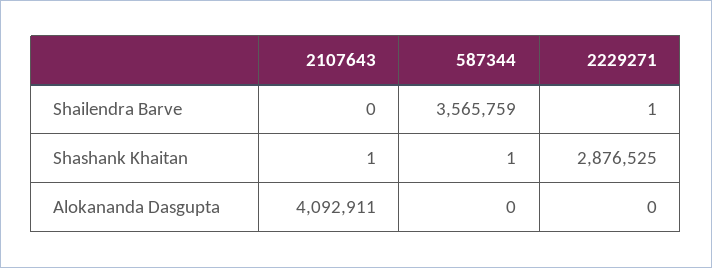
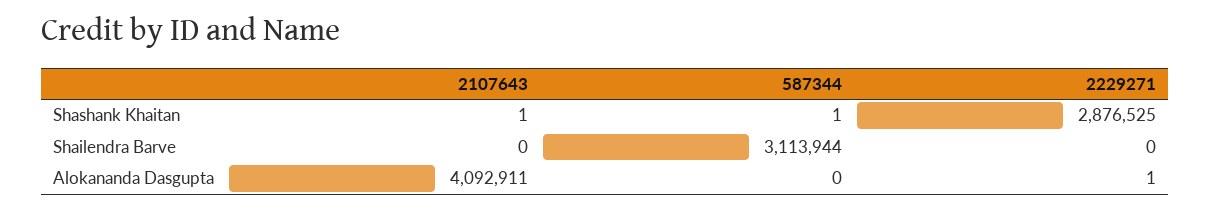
  {
    "2107643": {
      "Shailendra Barve": 0,
      "Shashank Khaitan": 1,
      "Alokananda Dasgupta": 4092911
    },
    "587344": {
-     "Shailendra Barve": 3565759,
+     "Shailendra Barve": 3113944,
      "Shashank Khaitan": 1,
      "Alokananda Dasgupta": 0
    },
    "2229271": {
-     "Shailendra Barve": 1,
+     "Shailendra Barve": 0,
      "Shashank Khaitan": 2876525,
-     "Alokananda Dasgupta": 0
+     "Alokananda Dasgupta": 1
    }
  }

